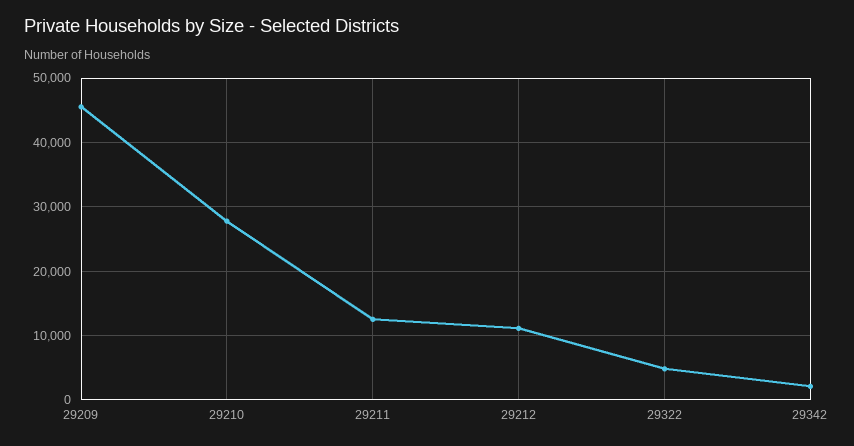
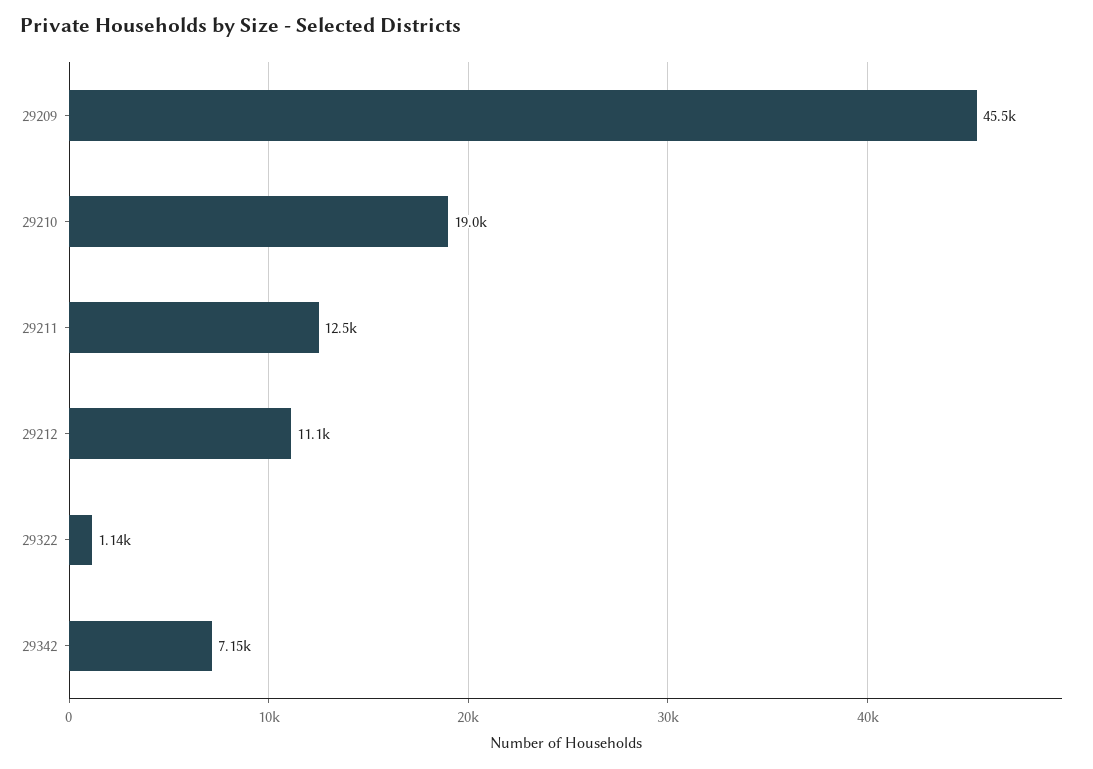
  {
    "29209": 45500,
-   "29210": 28000,
+   "29210": 19000,
    "29211": 12500,
    "29212": 11100,
-   "29322": 5000,
+   "29322": 1140,
-   "29342": 2000
+   "29342": 7150
  }

